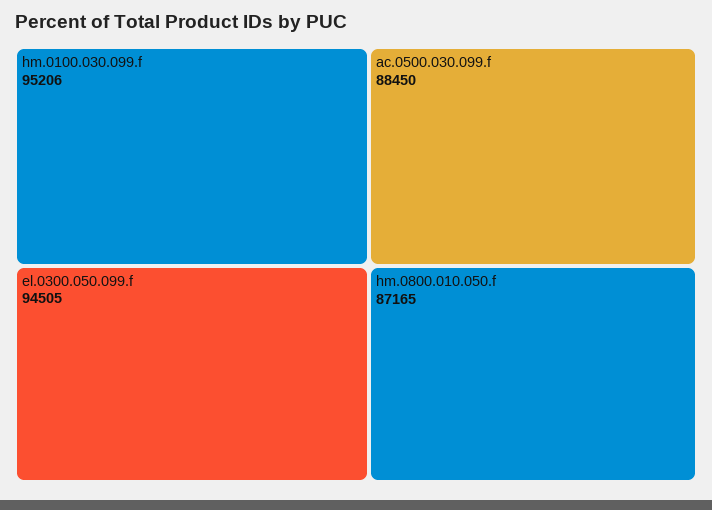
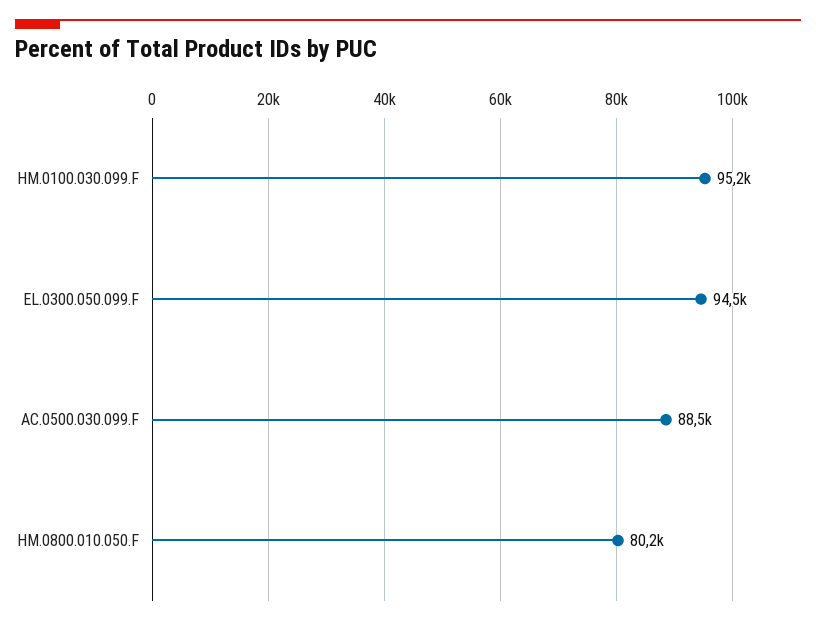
  {
    "hm.0100.030.099.f": 95206,
    "el.0300.050.099.f": 94505,
    "ac.0500.030.099.f": 88450,
-   "hm.0800.010.050.f": 87165
+   "hm.0800.010.050.f": 80200
  }

